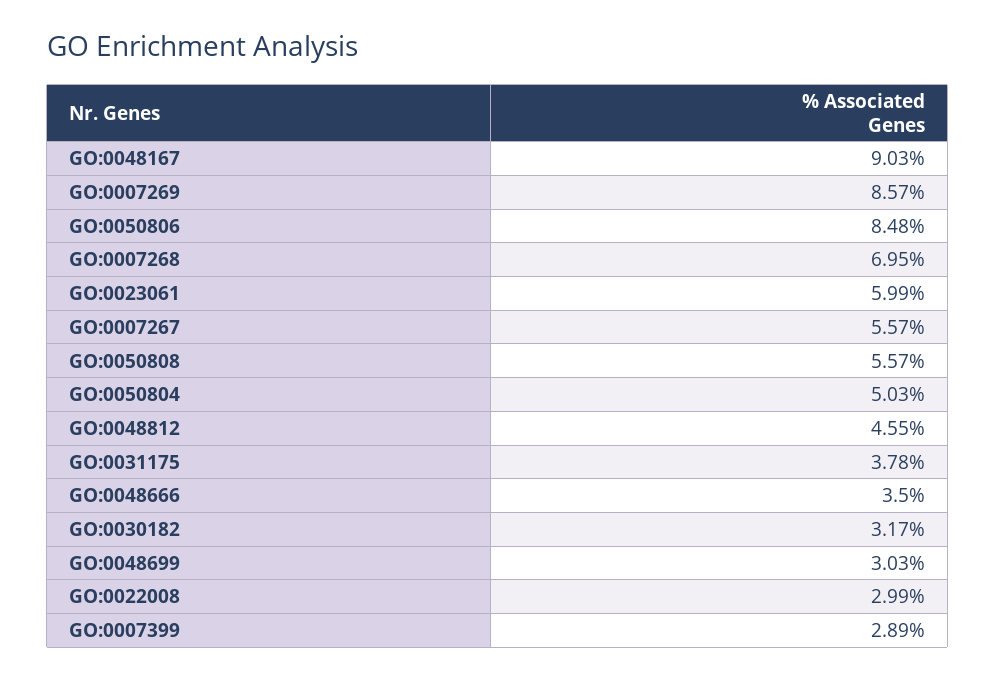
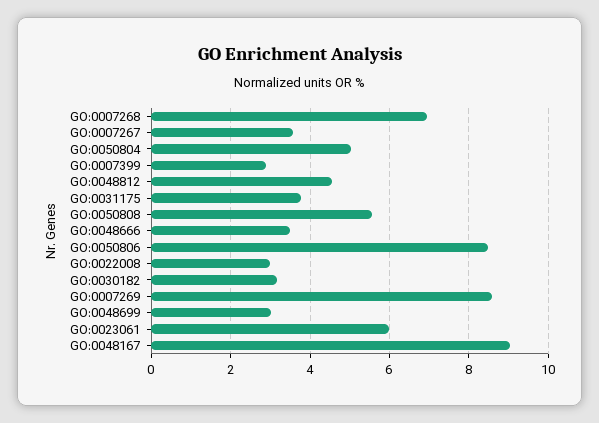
  {
    "GO:0048167": 9.03,
    "GO:0007269": 8.57,
    "GO:0050806": 8.48,
    "GO:0007268": 6.95,
    "GO:0023061": 5.99,
-   "GO:0007267": 5.57,
+   "GO:0007267": 3.6,
    "GO:0050808": 5.57,
    "GO:0050804": 5.03,
    "GO:0048812": 4.55,
    "GO:0031175": 3.78,
    "GO:0048666": 3.5,
    "GO:0030182": 3.17,
    "GO:0048699": 3.03,
    "GO:0022008": 2.99,
    "GO:0007399": 2.89
  }

